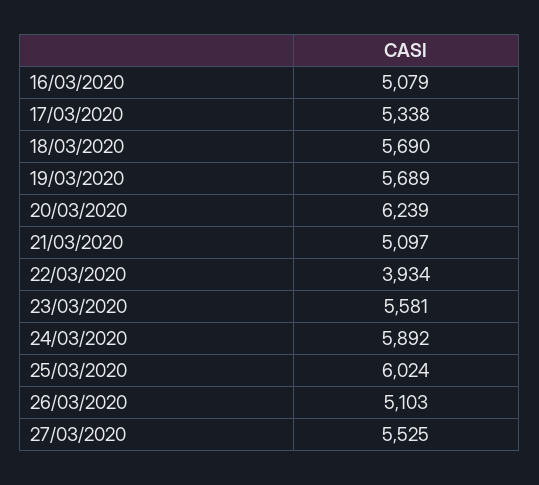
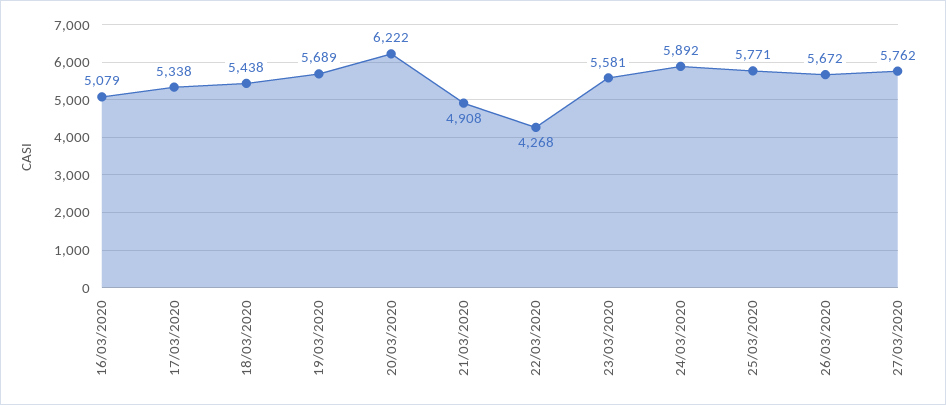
  {
    "16/03/2020": 5079,
    "17/03/2020": 5338,
-   "18/03/2020": 5690,
+   "18/03/2020": 5438,
    "19/03/2020": 5689,
-   "20/03/2020": 6239,
+   "20/03/2020": 6222,
-   "21/03/2020": 5097,
+   "21/03/2020": 4908,
-   "22/03/2020": 3934,
+   "22/03/2020": 4268,
    "23/03/2020": 5581,
    "24/03/2020": 5892,
-   "25/03/2020": 6024,
+   "25/03/2020": 5771,
-   "26/03/2020": 5103,
+   "26/03/2020": 5672,
-   "27/03/2020": 5525
+   "27/03/2020": 5762
  }

